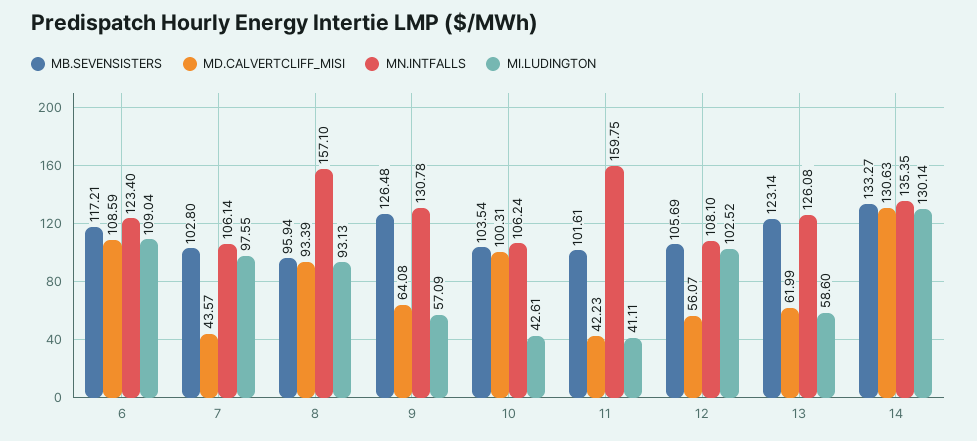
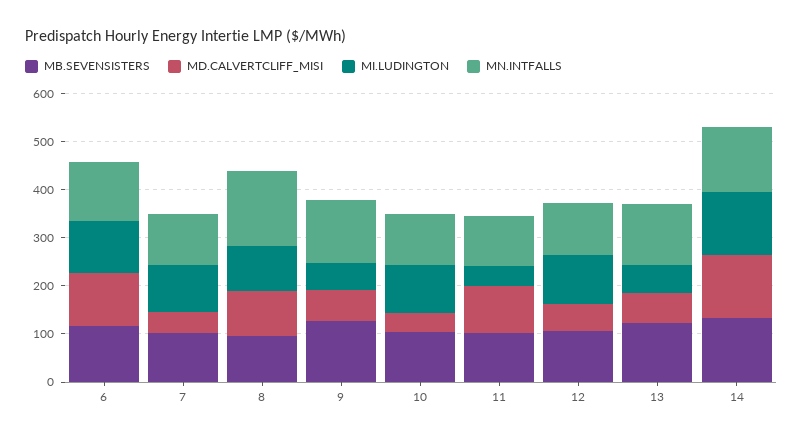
  {
    "MB.SEVENSISTERS": {
      "6": 117.21,
      "7": 102.8,
      "8": 95.94,
      "9": 126.48,
      "10": 103.54,
      "11": 101.61,
      "12": 105.69,
      "13": 123.14,
      "14": 133.27
    },
    "MD.CALVERTCLIFF_MISI": {
      "6": 108.59,
      "7": 43.57,
      "8": 93.39,
      "9": 64.08,
-     "10": 100.31,
+     "10": 40,
-     "11": 42.23,
+     "11": 100,
      "12": 56.07,
      "13": 61.99,
      "14": 130.63
    },
    "MN.INTFALLS": {
      "6": 123.4,
      "7": 106.14,
      "8": 157.1,
      "9": 130.78,
      "10": 106.24,
-     "11": 159.75,
+     "11": 100,
      "12": 108.1,
      "13": 126.08,
      "14": 135.35
    },
    "MI.LUDINGTON": {
      "6": 109.04,
      "7": 97.55,
      "8": 93.13,
      "9": 57.09,
-     "10": 42.61,
+     "10": 100,
      "11": 41.11,
      "12": 102.52,
      "13": 58.6,
      "14": 130.14
    }
  }

